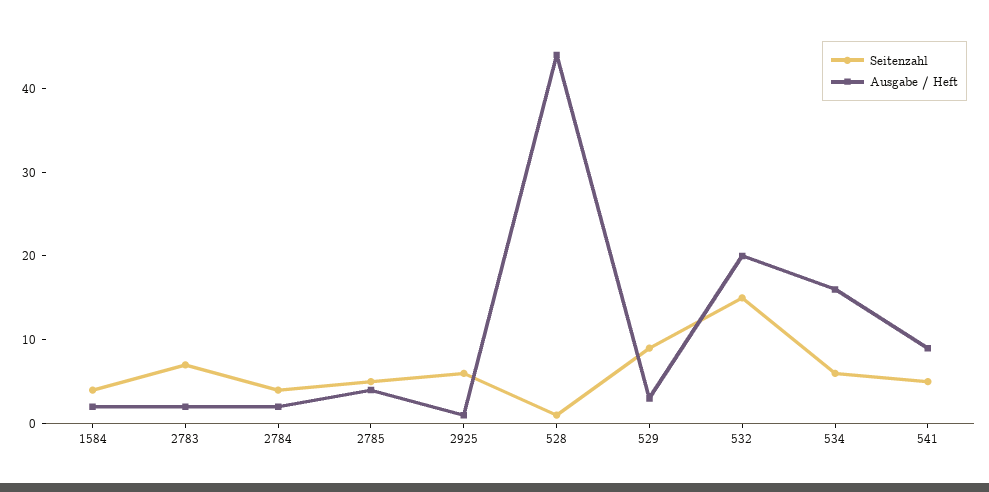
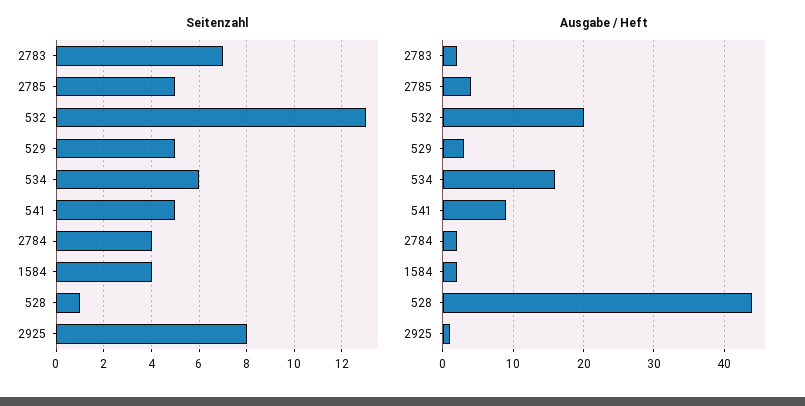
  {
    "Seitenzahl": {
      "1584": 4,
      "2783": 7,
      "2784": 4,
      "2785": 5,
-     "2925": 6,
+     "2925": 8,
      "528": 1,
-     "529": 9,
+     "529": 5,
-     "532": 15,
+     "532": 13,
      "534": 6,
      "541": 5
    },
    "Ausgabe / Heft": {
      "1584": 2,
      "2783": 2,
      "2784": 2,
      "2785": 4,
      "2925": 1,
      "528": 44,
      "529": 3,
      "532": 20,
      "534": 16,
      "541": 9
    }
  }

